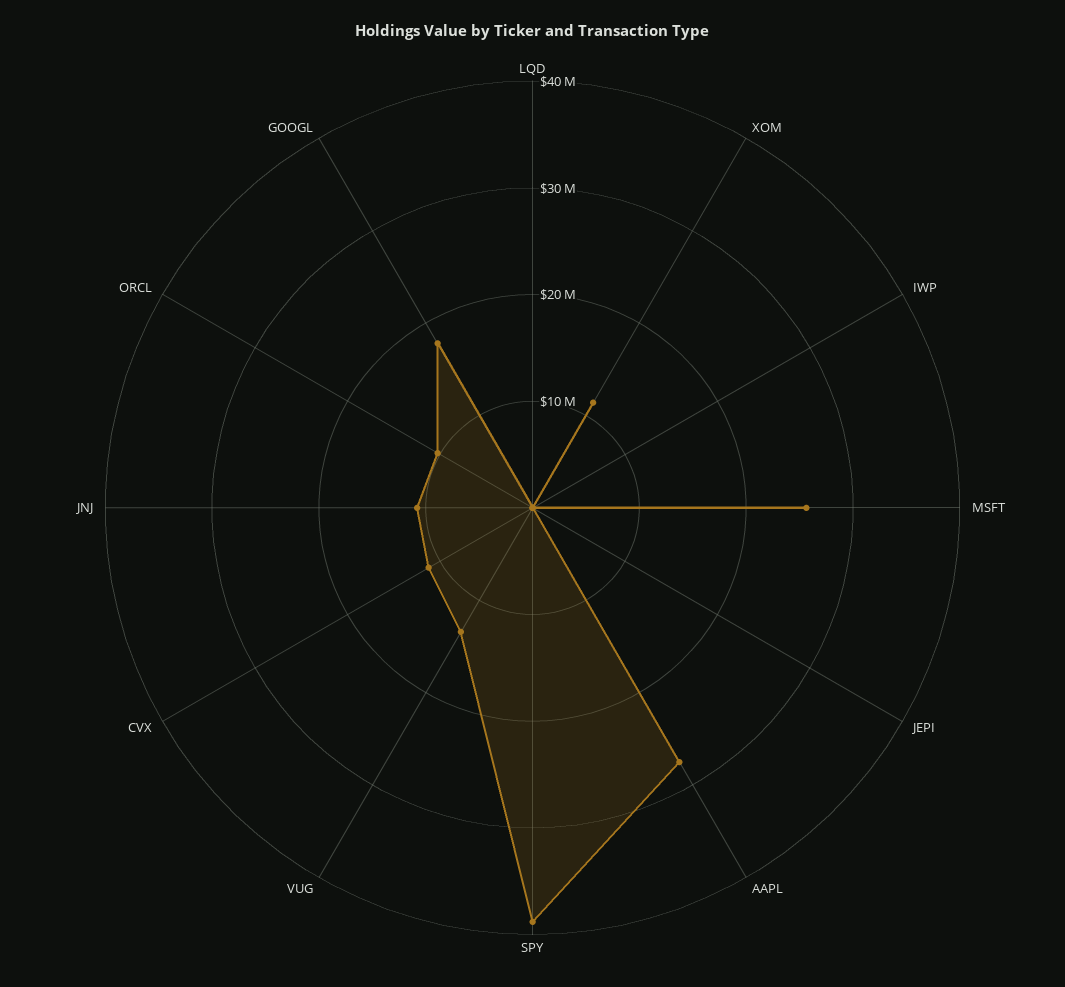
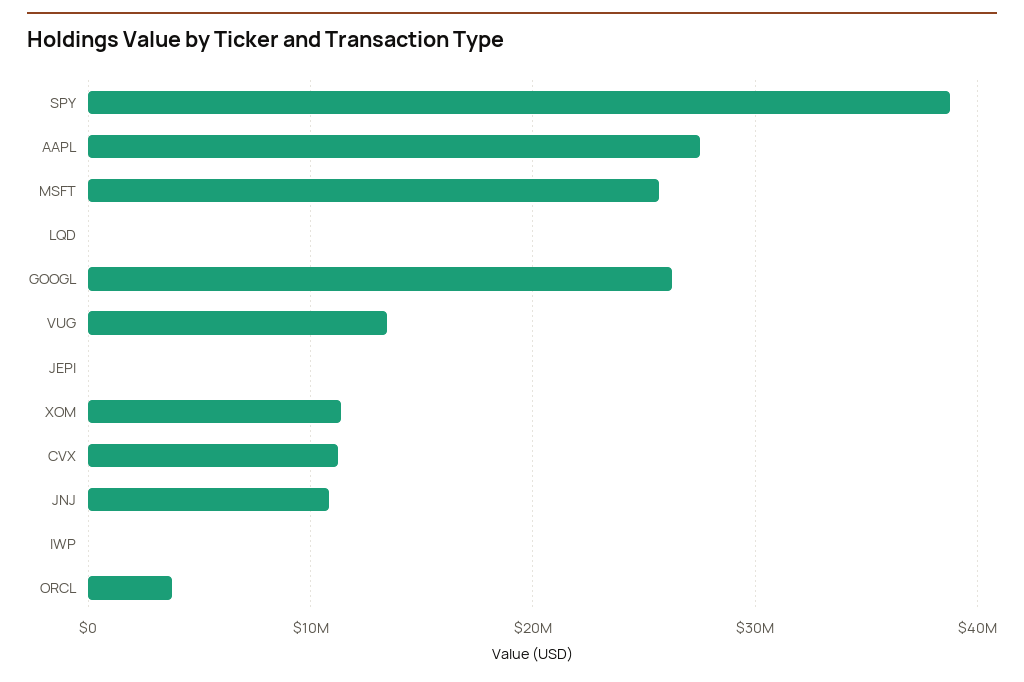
  {
    "LQD": 0,
    "XOM": 11000000,
    "IWP": 0,
    "MSFT": 26000000,
    "JEPI": 0,
    "AAPL": 28000000,
    "SPY": 39000000,
    "VUG": 13000000,
    "CVX": 11000000,
    "JNJ": 11000000,
-   "ORCL": 10000000,
+   "ORCL": 4000000,
-   "GOOGL": 18000000
+   "GOOGL": 26000000
  }

